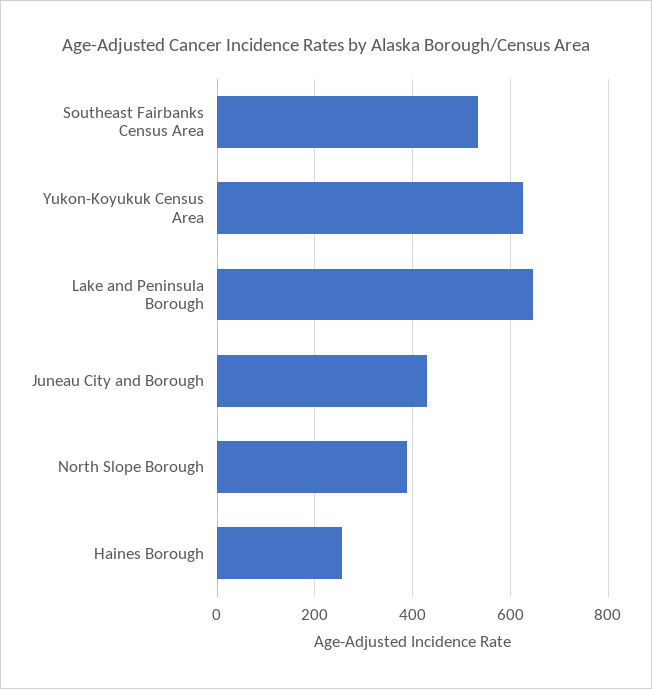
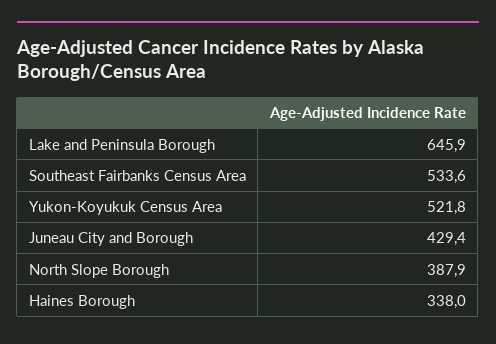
  {
    "Southeast Fairbanks Census Area": 533.6,
-   "Yukon-Koyukuk Census Area": 620,
+   "Yukon-Koyukuk Census Area": 521.8,
    "Lake and Peninsula Borough": 645.9,
    "Juneau City and Borough": 429.4,
    "North Slope Borough": 387.9,
-   "Haines Borough": 260
+   "Haines Borough": 338
  }

